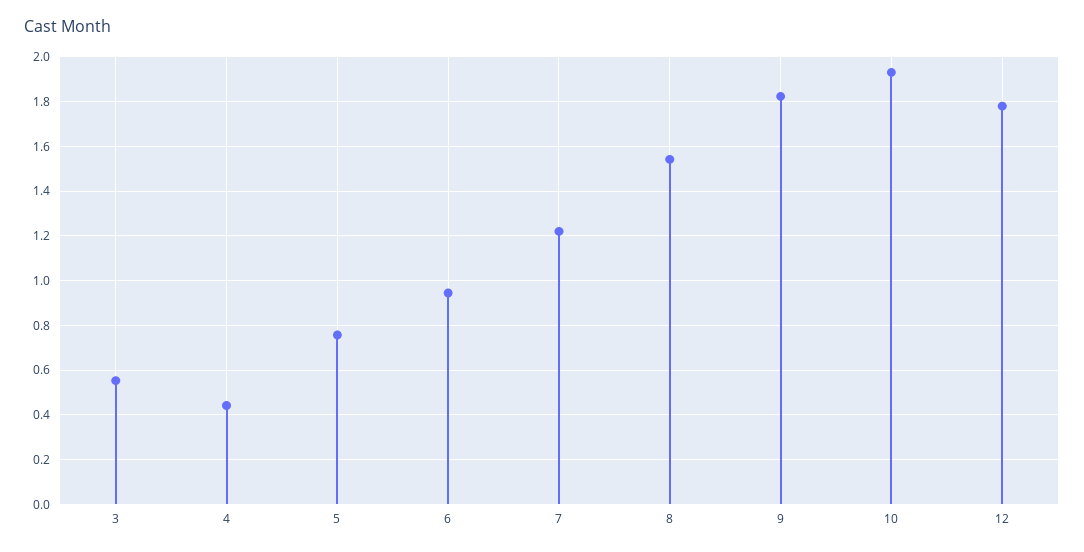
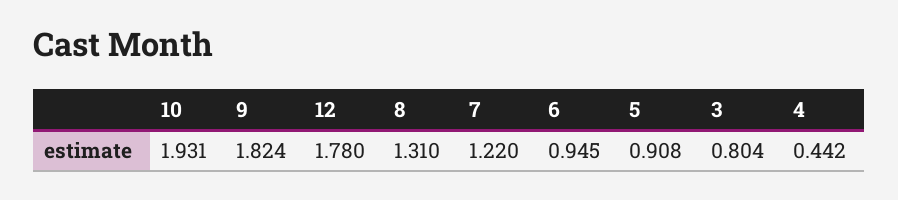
  {
-   "3": 0.55,
+   "3": 0.804,
    "4": 0.442,
-   "5": 0.75,
+   "5": 0.908,
    "6": 0.945,
    "7": 1.22,
-   "8": 1.55,
+   "8": 1.31,
    "9": 1.824,
    "10": 1.931,
    "12": 1.78
  }

